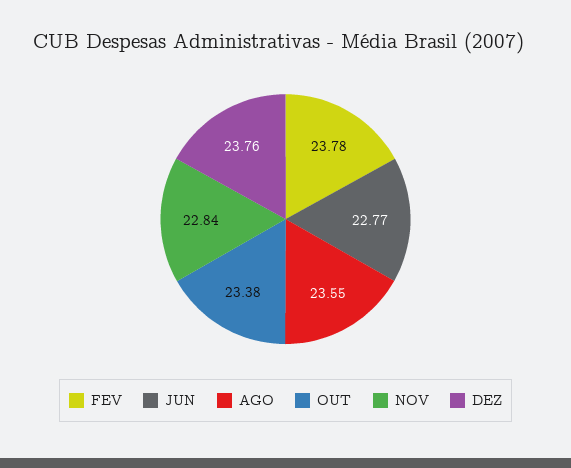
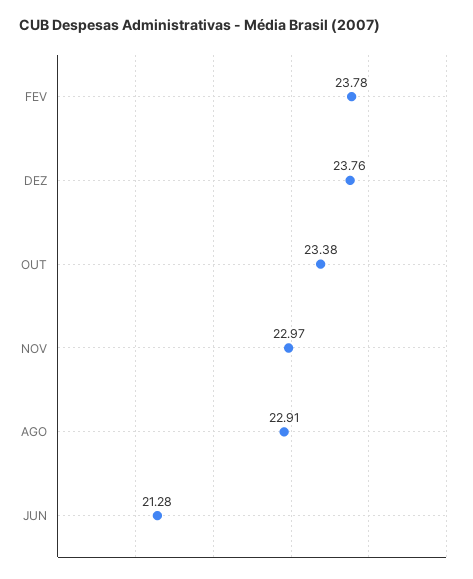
  {
    "FEV": 23.78,
-   "JUN": 22.77,
+   "JUN": 21.28,
-   "AGO": 23.55,
+   "AGO": 22.91,
    "OUT": 23.38,
-   "NOV": 22.84,
+   "NOV": 22.97,
    "DEZ": 23.76
  }

